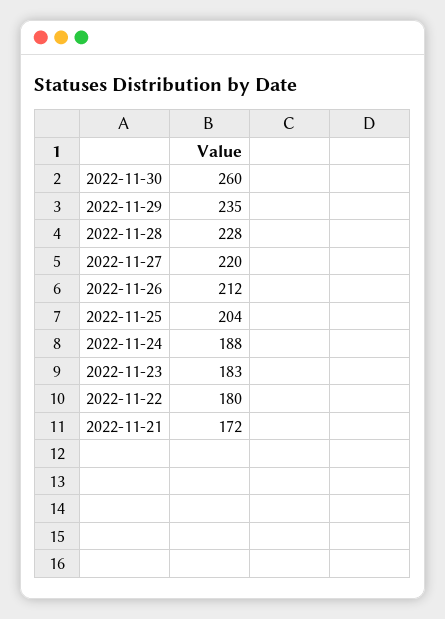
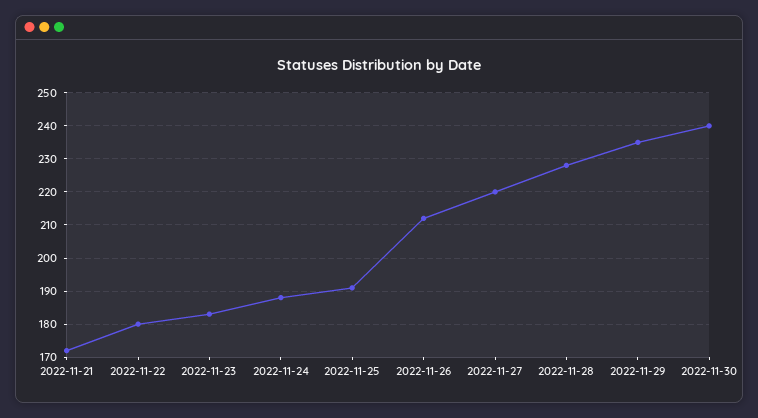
  {
-   "2022-11-30": 260,
+   "2022-11-30": 240,
    "2022-11-29": 235,
    "2022-11-28": 228,
    "2022-11-27": 220,
    "2022-11-26": 212,
-   "2022-11-25": 204,
+   "2022-11-25": 190,
    "2022-11-24": 188,
    "2022-11-23": 183,
    "2022-11-22": 180,
    "2022-11-21": 172
  }

